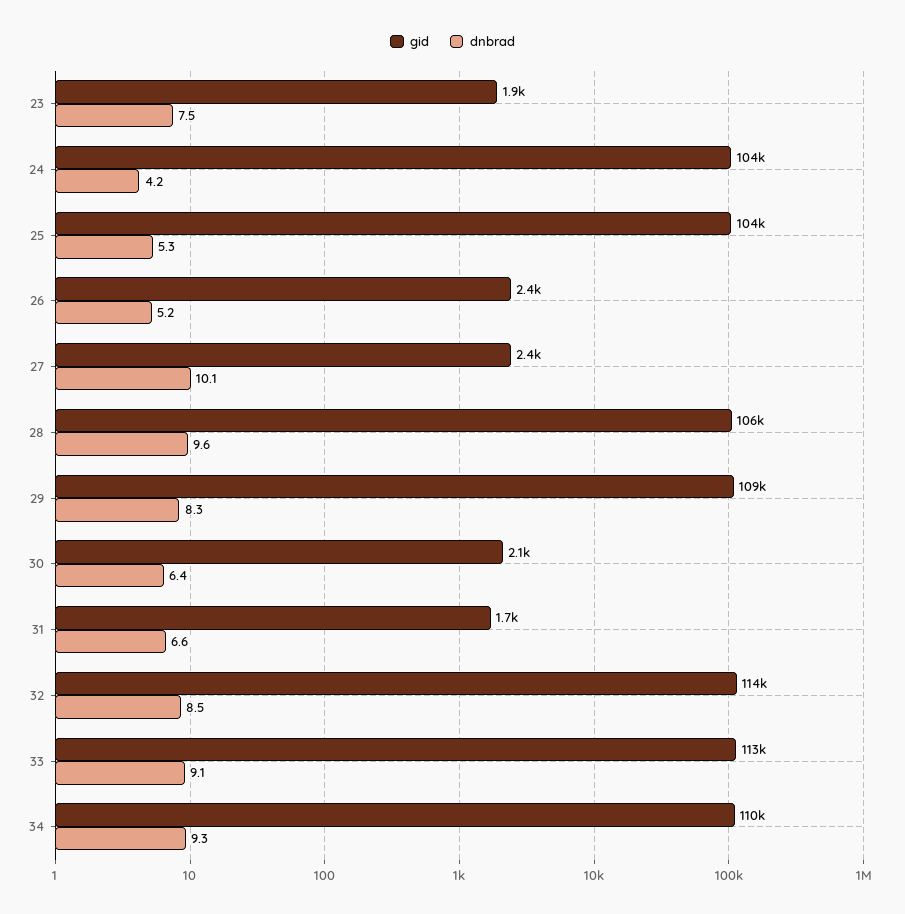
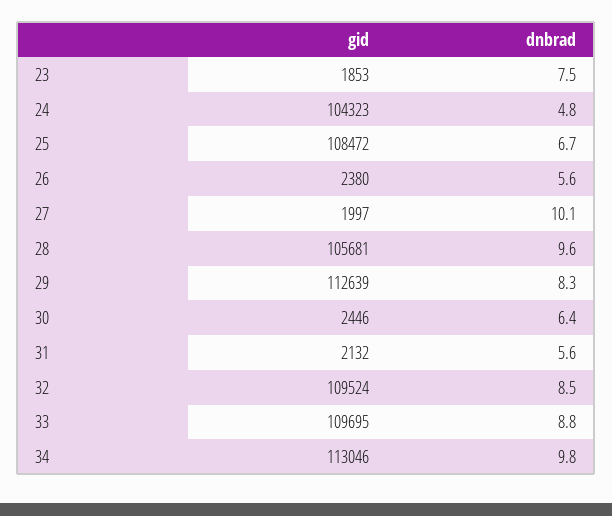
  {
    "gid": {
      "23": 1853,
      "24": 104323,
-     "25": 104000,
+     "25": 108472,
      "26": 2380,
-     "27": 2400,
+     "27": 1997,
      "28": 105681,
-     "29": 109000,
+     "29": 112639,
-     "30": 2100,
+     "30": 2446,
-     "31": 1700,
+     "31": 2132,
-     "32": 114000,
+     "32": 109524,
-     "33": 113000,
+     "33": 109695,
-     "34": 110000
+     "34": 113046
    },
    "dnbrad": {
      "23": 7.5,
-     "24": 4.2,
+     "24": 4.8,
-     "25": 5.3,
+     "25": 6.7,
-     "26": 5.2,
+     "26": 5.6,
      "27": 10.1,
      "28": 9.6,
      "29": 8.3,
      "30": 6.4,
-     "31": 6.6,
+     "31": 5.6,
      "32": 8.5,
-     "33": 9.1,
+     "33": 8.8,
-     "34": 9.3
+     "34": 9.8
    }
  }

